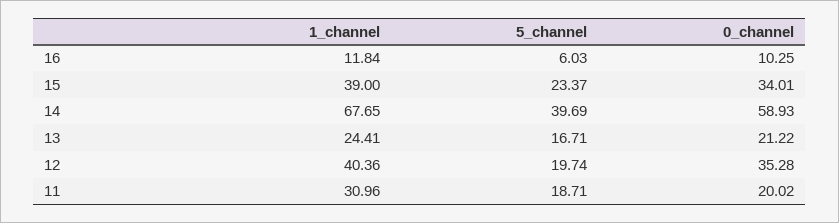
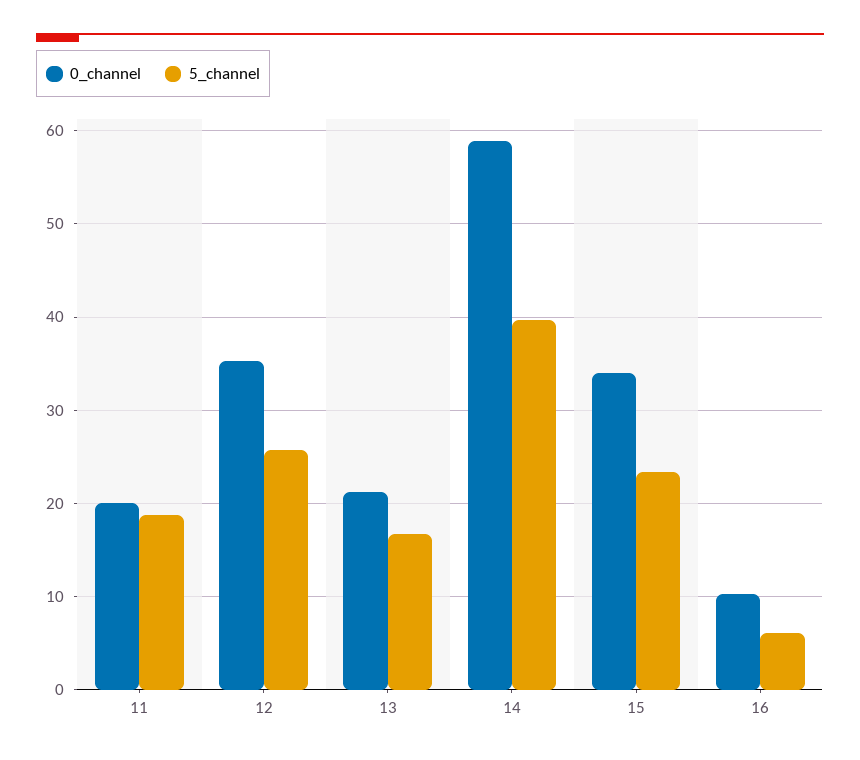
  {
-   "1_channel": {
-     "16": 11.84,
-     "15": 39,
-     "14": 67.65,
-     "13": 24.41,
-     "12": 40.36,
-     "11": 30.96
-   },
    "5_channel": {
      "16": 6.03,
      "15": 23.37,
      "14": 39.69,
      "13": 16.71,
-     "12": 19.74,
+     "12": 26,
      "11": 18.71
    },
    "0_channel": {
      "16": 10.25,
      "15": 34.01,
      "14": 58.93,
      "13": 21.22,
      "12": 35.28,
      "11": 20.02
    }
  }

